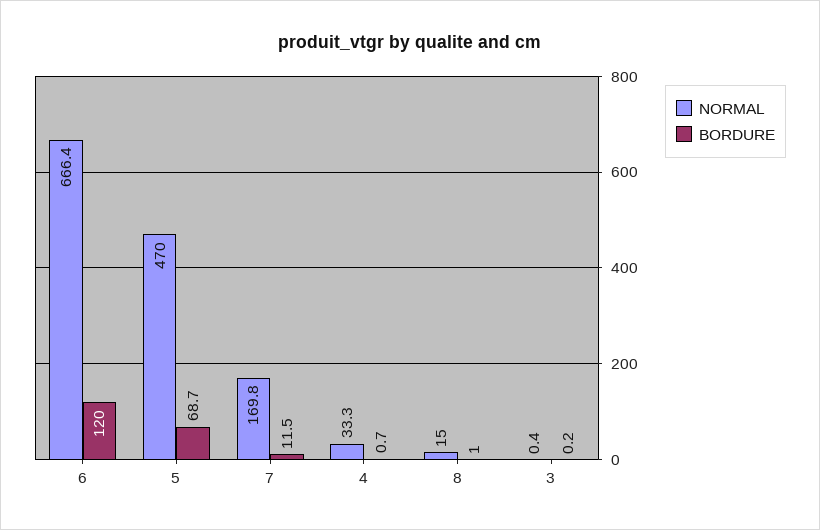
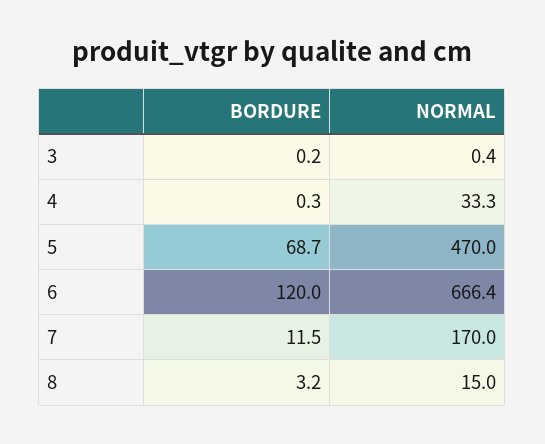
  {
    "NORMAL": {
      "6": 666.4,
      "5": 470,
-     "7": 169.8,
+     "7": 170,
      "4": 33.3,
      "8": 15,
      "3": 0.4
    },
    "BORDURE": {
      "6": 120,
      "5": 68.7,
      "7": 11.5,
-     "4": 0.7,
+     "4": 0.3,
-     "8": 1,
+     "8": 3.2,
      "3": 0.2
    }
  }

